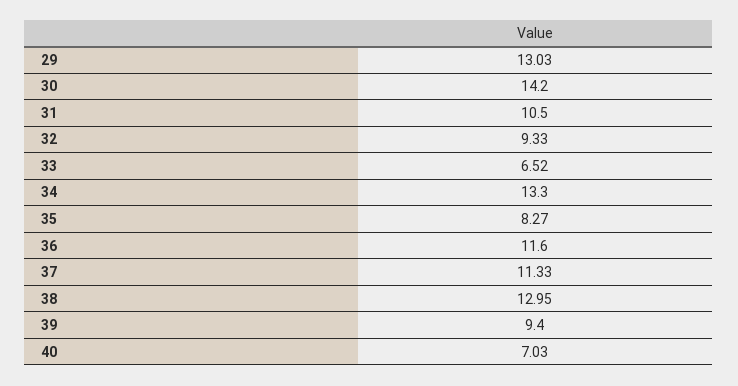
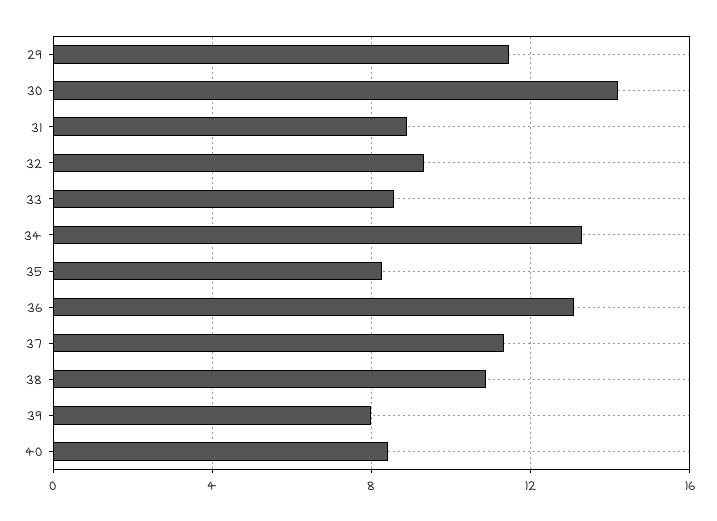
  {
-   "29": 13.03,
+   "29": 11.5,
    "30": 14.2,
-   "31": 10.5,
+   "31": 9,
    "32": 9.33,
-   "33": 6.52,
+   "33": 8.5,
    "34": 13.3,
    "35": 8.27,
-   "36": 11.6,
+   "36": 13,
    "37": 11.33,
-   "38": 12.95,
+   "38": 11,
-   "39": 9.4,
+   "39": 8,
-   "40": 7.03
+   "40": 8.5
  }

